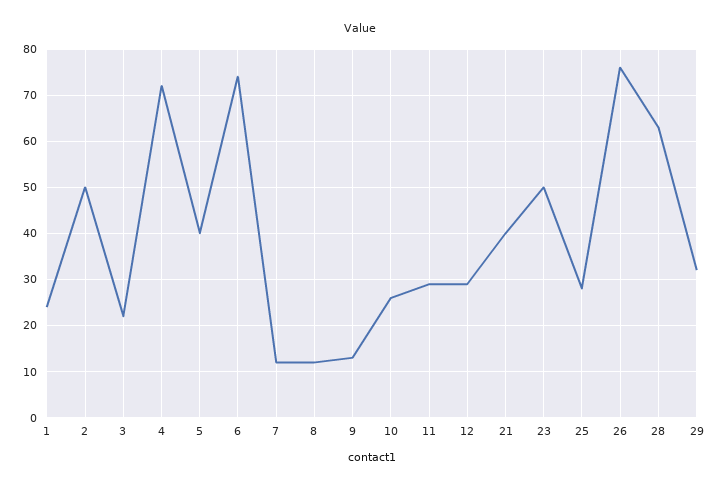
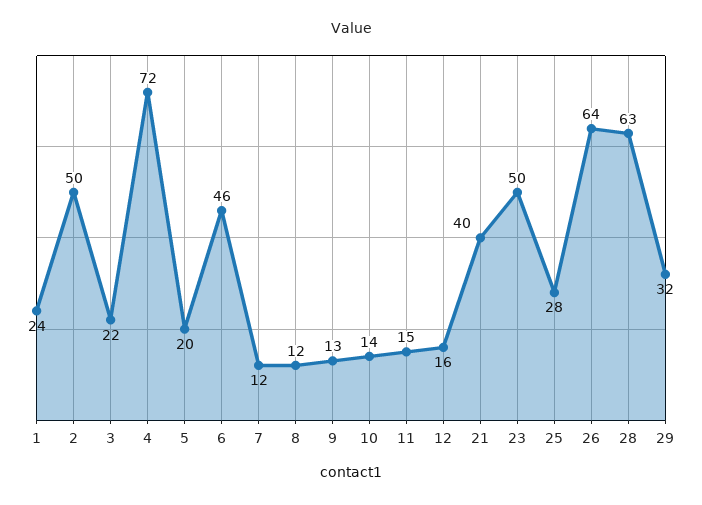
  {
    "1": 24,
    "2": 50,
    "3": 22,
    "4": 72,
-   "5": 40,
+   "5": 20,
-   "6": 75,
+   "6": 46,
    "7": 12,
    "8": 12,
    "9": 13,
-   "10": 25,
+   "10": 14,
-   "11": 30,
+   "11": 15,
-   "12": 30,
+   "12": 16,
    "21": 40,
    "23": 50,
    "25": 28,
-   "26": 75,
+   "26": 64,
    "28": 63,
    "29": 32
  }

